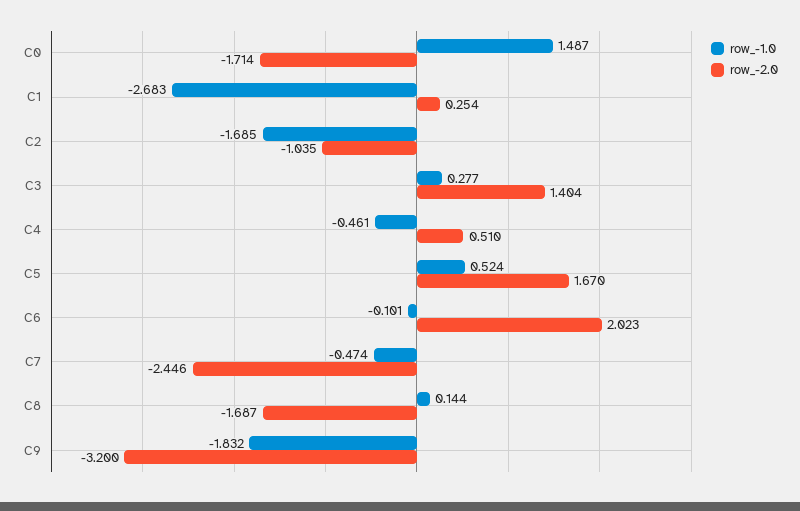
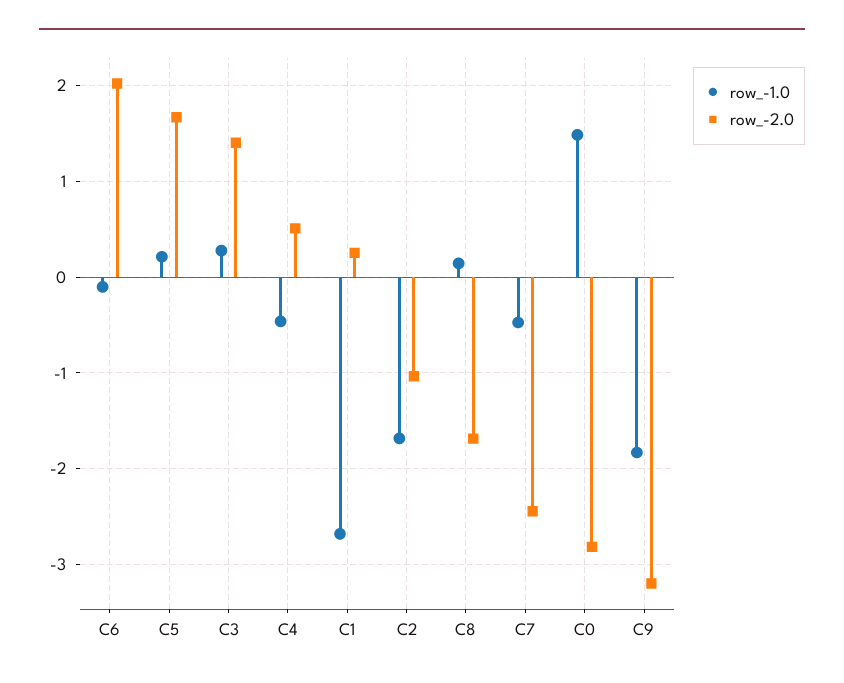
  {
    "row_-1.0": {
      "C0": 1.487,
      "C1": -2.683,
      "C2": -1.685,
      "C3": 0.277,
      "C4": -0.461,
-     "C5": 0.524,
+     "C5": 0.2,
      "C6": -0.101,
      "C7": -0.474,
      "C8": 0.144,
      "C9": -1.832
    },
    "row_-2.0": {
-     "C0": -1.714,
+     "C0": -2.8,
      "C1": 0.254,
      "C2": -1.035,
      "C3": 1.404,
      "C4": 0.51,
      "C5": 1.67,
      "C6": 2.023,
      "C7": -2.446,
      "C8": -1.687,
      "C9": -3.2
    }
  }

